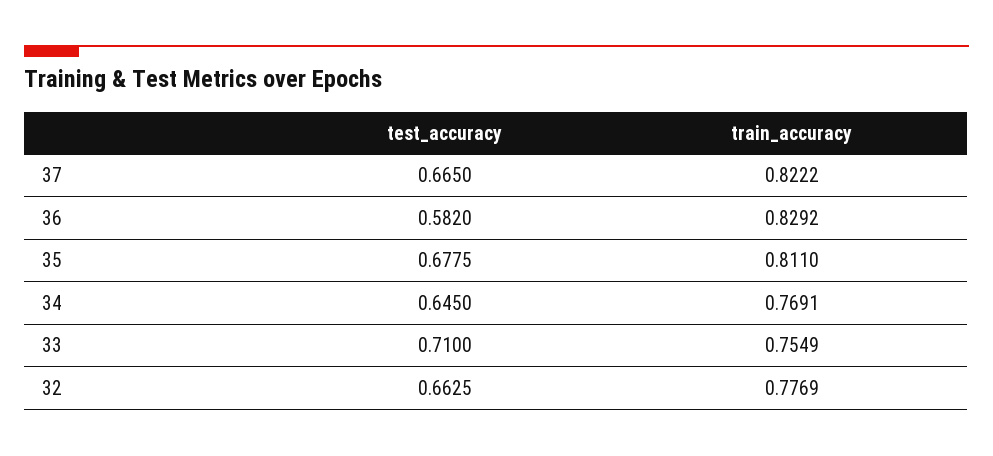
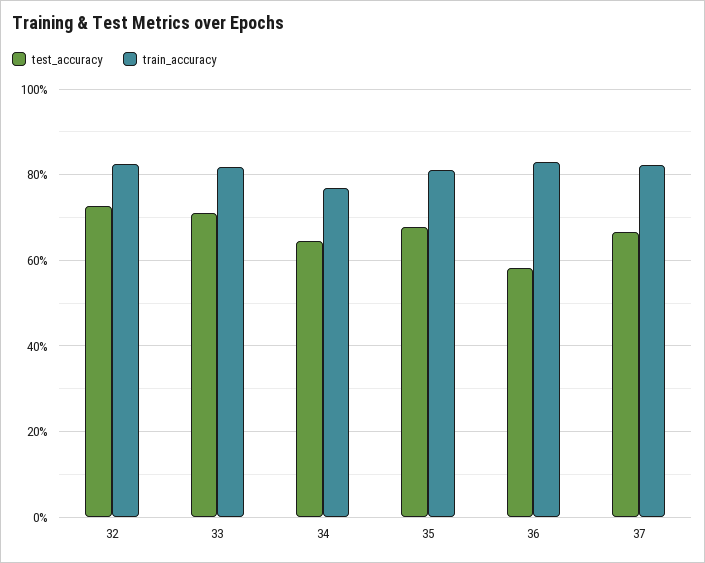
  {
    "test_accuracy": {
      "37": 0.665,
      "36": 0.582,
      "35": 0.6775,
      "34": 0.645,
      "33": 0.71,
-     "32": 0.6625
+     "32": 0.72
    },
    "train_accuracy": {
      "37": 0.8222,
      "36": 0.8292,
      "35": 0.811,
      "34": 0.7691,
-     "33": 0.7549,
+     "33": 0.82,
-     "32": 0.7769
+     "32": 0.82
    }
  }

